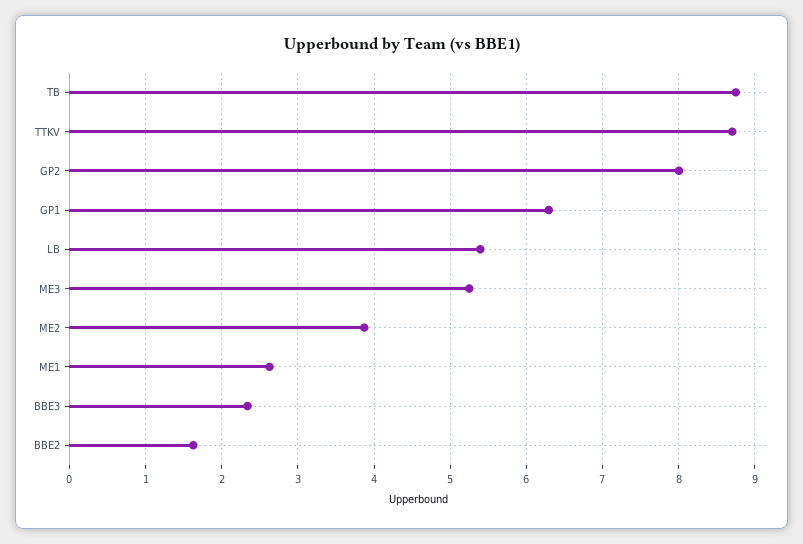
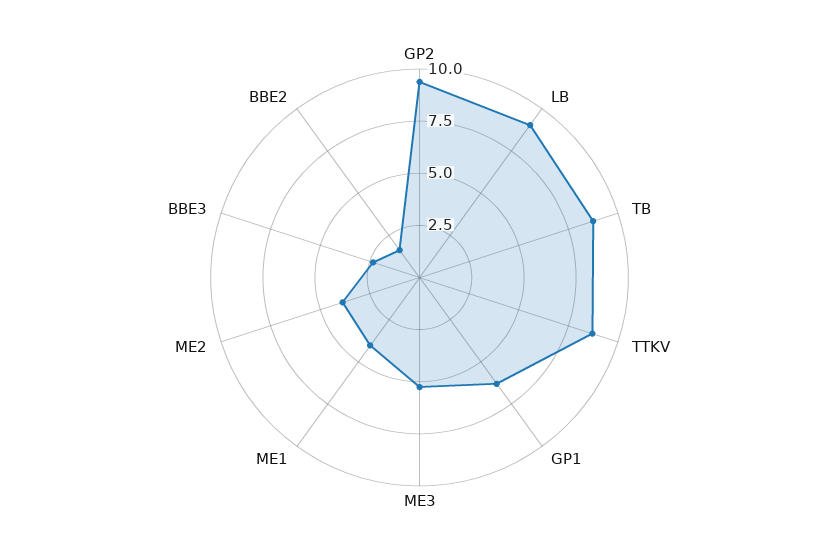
  {
    "TB": 8.8,
    "TTKV": 8.7,
-   "GP2": 8,
+   "GP2": 9.5,
    "GP1": 6.3,
-   "LB": 5.4,
+   "LB": 9,
    "ME3": 5.3,
    "ME2": 3.9,
-   "ME1": 2.6,
+   "ME1": 4,
    "BBE3": 2.3,
    "BBE2": 1.6
  }

